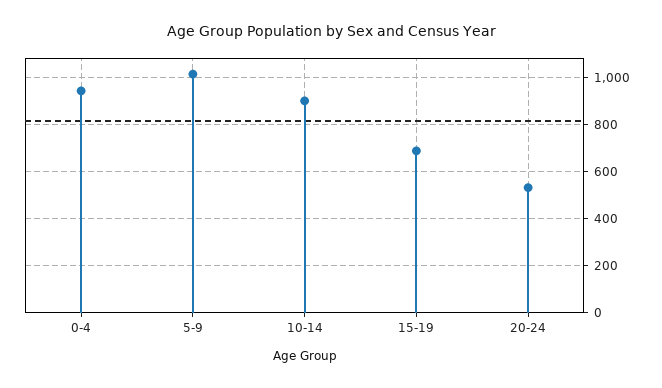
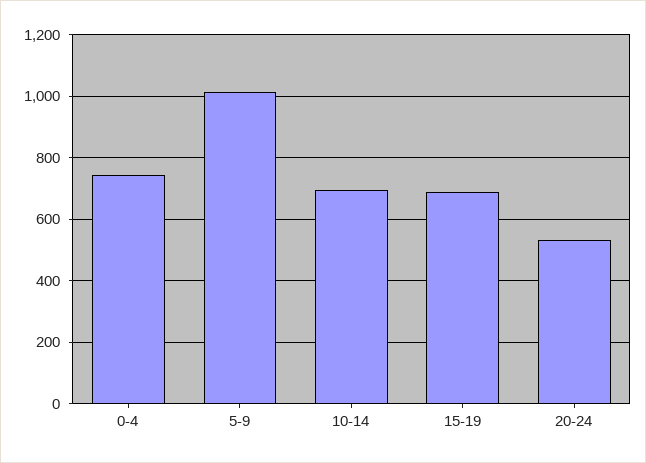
  {
-   "0-4": 950,
+   "0-4": 740,
    "5-9": 1020,
-   "10-14": 900,
+   "10-14": 700,
    "15-19": 680,
    "20-24": 540
  }

